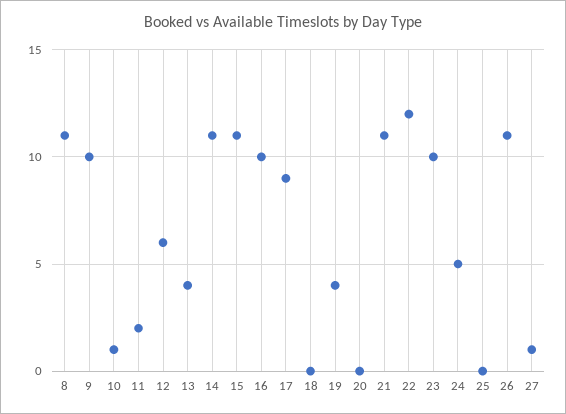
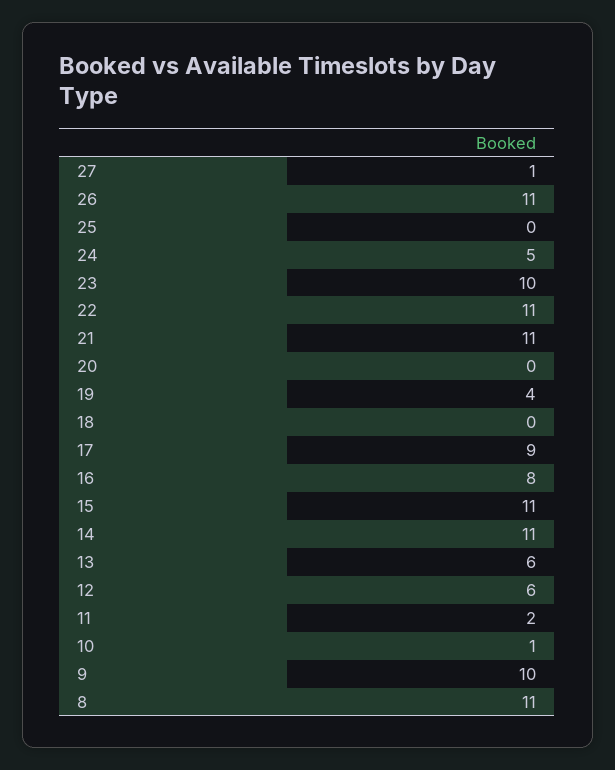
  {
    "8": 11,
    "9": 10,
    "10": 1,
    "11": 2,
    "12": 6,
-   "13": 4,
+   "13": 6,
    "14": 11,
    "15": 11,
-   "16": 10,
+   "16": 8,
    "17": 9,
    "18": 0,
    "19": 4,
    "20": 0,
    "21": 11,
-   "22": 12,
+   "22": 11,
    "23": 10,
    "24": 5,
    "25": 0,
    "26": 11,
    "27": 1
  }

